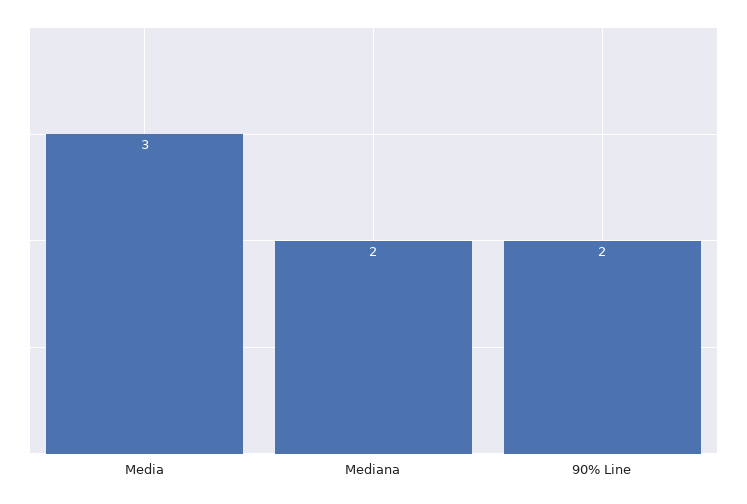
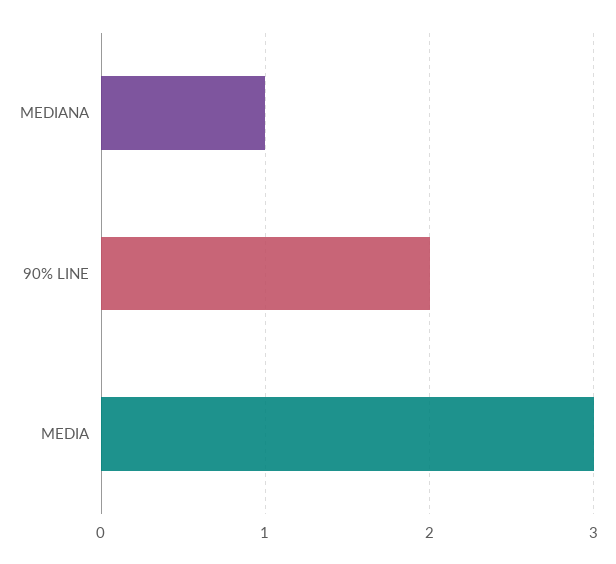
  {
    "Media": 3,
-   "Mediana": 2,
+   "Mediana": 1,
    "90% Line": 2
  }

